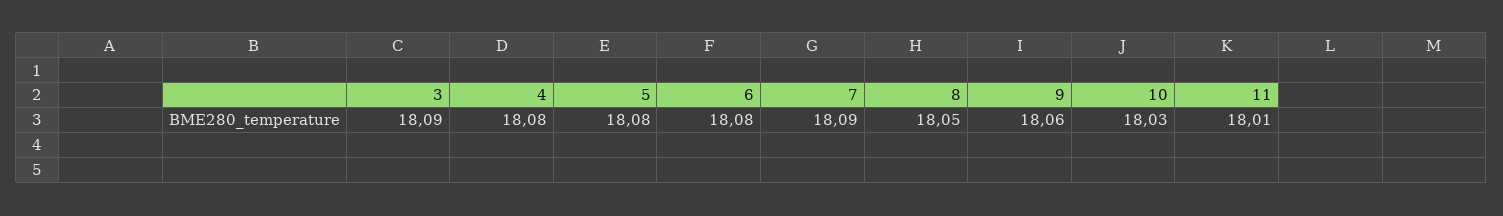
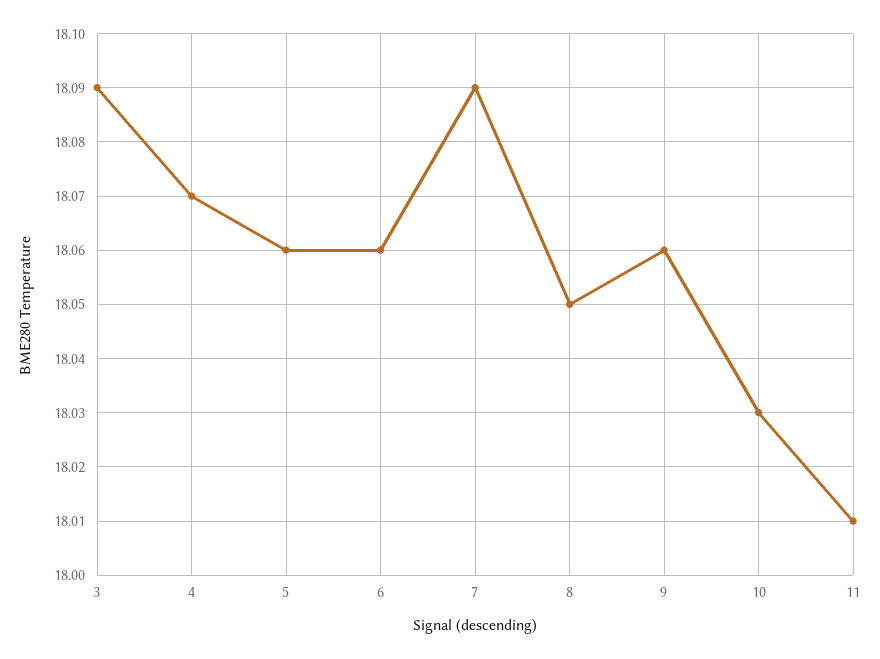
  {
    "3": 18.09,
-   "4": 18.08,
+   "4": 18.07,
-   "5": 18.08,
+   "5": 18.06,
-   "6": 18.08,
+   "6": 18.06,
    "7": 18.09,
    "8": 18.05,
    "9": 18.06,
    "10": 18.03,
    "11": 18.01
  }

